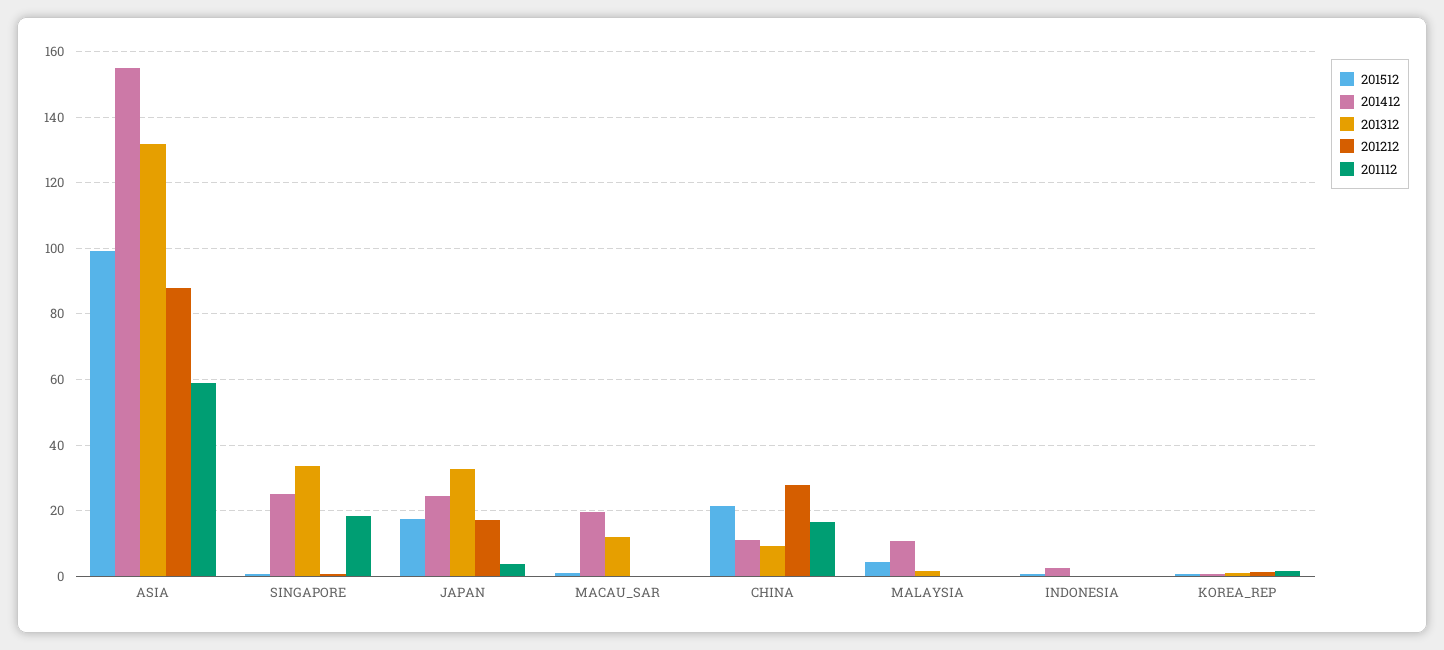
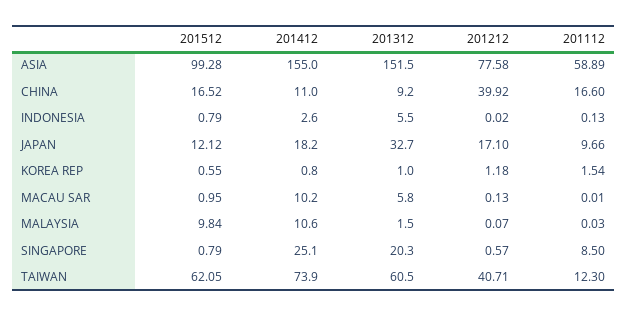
  {
    "201512": {
      "ASIA": 99.28,
      "SINGAPORE": 0.79,
-     "JAPAN": 18,
+     "JAPAN": 12.12,
      "MACAU_SAR": 0.95,
-     "CHINA": 22,
+     "CHINA": 16.52,
-     "MALAYSIA": 4,
+     "MALAYSIA": 9.84,
      "INDONESIA": 0.79,
-     "KOREA_REP": 0.55
+     "KOREA_REP": 0.55,
+     "TAIWAN": 62.05
    },
    "201412": {
      "ASIA": 155,
      "SINGAPORE": 25.1,
-     "JAPAN": 24,
+     "JAPAN": 18.2,
-     "MACAU_SAR": 20,
+     "MACAU_SAR": 10.2,
      "CHINA": 11,
      "MALAYSIA": 10.6,
      "INDONESIA": 2.6,
-     "KOREA_REP": 0.8
+     "KOREA_REP": 0.8,
+     "TAIWAN": 73.9
    },
    "201312": {
-     "ASIA": 132,
+     "ASIA": 151.5,
-     "SINGAPORE": 34,
+     "SINGAPORE": 20.3,
      "JAPAN": 32.7,
-     "MACAU_SAR": 12,
+     "MACAU_SAR": 5.8,
      "CHINA": 9.2,
      "MALAYSIA": 1.5,
-     "INDONESIA": 0,
+     "INDONESIA": 5.5,
-     "KOREA_REP": 1
+     "KOREA_REP": 1,
+     "TAIWAN": 60.5
    },
    "201212": {
-     "ASIA": 88,
+     "ASIA": 77.58,
      "SINGAPORE": 0.57,
      "JAPAN": 17.1,
      "MACAU_SAR": 0.13,
-     "CHINA": 28,
+     "CHINA": 39.92,
      "MALAYSIA": 0.07,
      "INDONESIA": 0.02,
-     "KOREA_REP": 1.18
+     "KOREA_REP": 1.18,
+     "TAIWAN": 40.71
    },
    "201112": {
      "ASIA": 58.89,
-     "SINGAPORE": 18,
+     "SINGAPORE": 8.5,
-     "JAPAN": 4,
+     "JAPAN": 9.66,
      "MACAU_SAR": 0.01,
      "CHINA": 16.6,
      "MALAYSIA": 0.03,
      "INDONESIA": 0.13,
-     "KOREA_REP": 1.54
+     "KOREA_REP": 1.54,
+     "TAIWAN": 12.3
    }
  }

